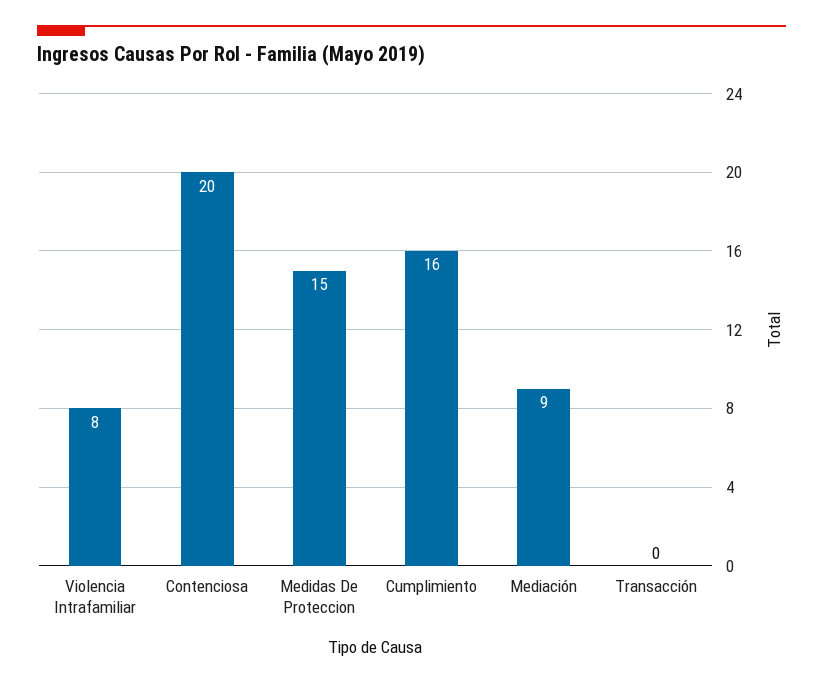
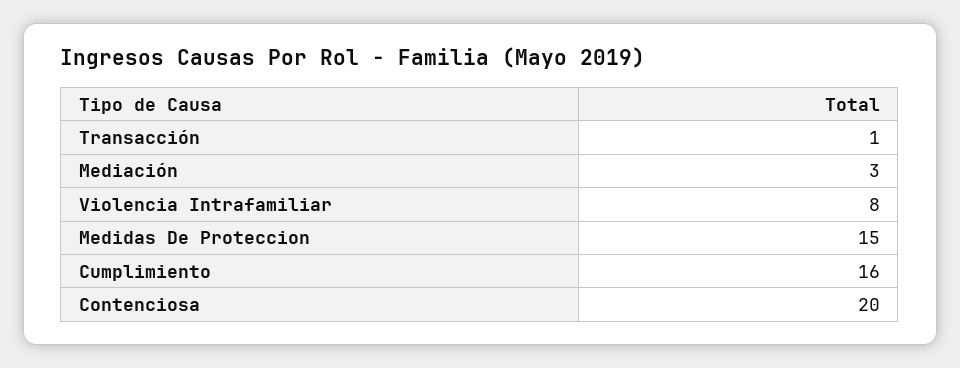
  {
    "Violencia Intrafamiliar": 8,
    "Contenciosa": 20,
    "Medidas De Proteccion": 15,
    "Cumplimiento": 16,
-   "Mediación": 9,
+   "Mediación": 3,
-   "Transacción": 0
+   "Transacción": 1
  }

